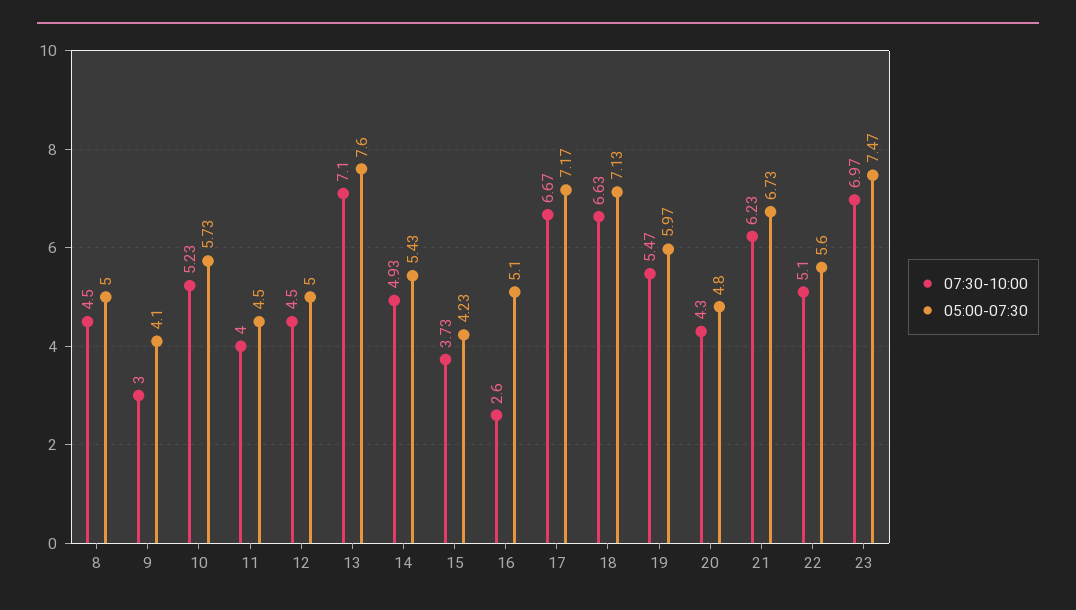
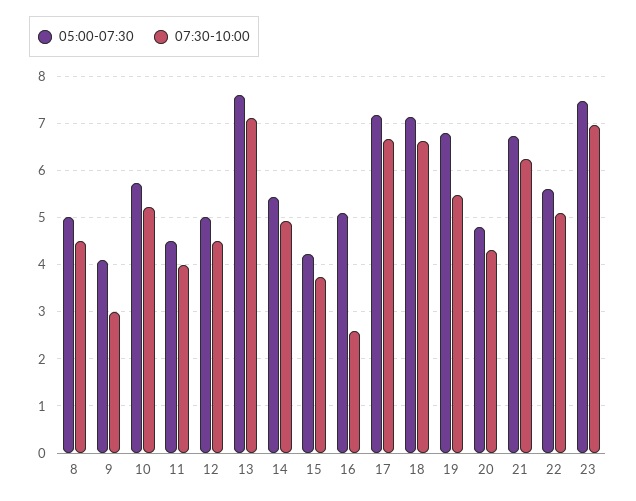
  {
    "07:30-10:00": {
      "8": 4.5,
      "9": 3,
      "10": 5.23,
      "11": 4,
      "12": 4.5,
      "13": 7.1,
      "14": 4.93,
      "15": 3.73,
      "16": 2.6,
      "17": 6.67,
      "18": 6.63,
      "19": 5.47,
      "20": 4.3,
      "21": 6.23,
      "22": 5.1,
      "23": 6.97
    },
    "05:00-07:30": {
      "8": 5,
      "9": 4.1,
      "10": 5.73,
      "11": 4.5,
      "12": 5,
      "13": 7.6,
      "14": 5.43,
      "15": 4.23,
      "16": 5.1,
      "17": 7.17,
      "18": 7.13,
-     "19": 5.97,
+     "19": 6.8,
      "20": 4.8,
      "21": 6.73,
      "22": 5.6,
      "23": 7.47
    }
  }

